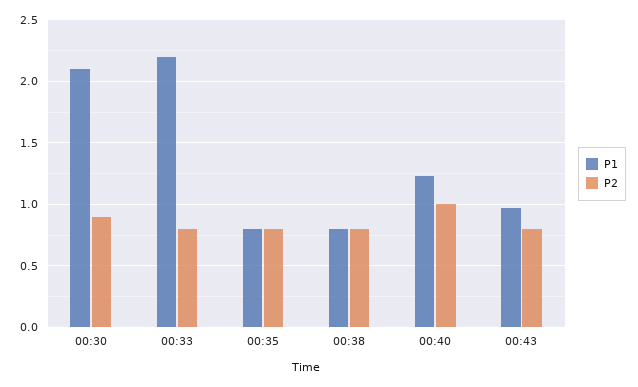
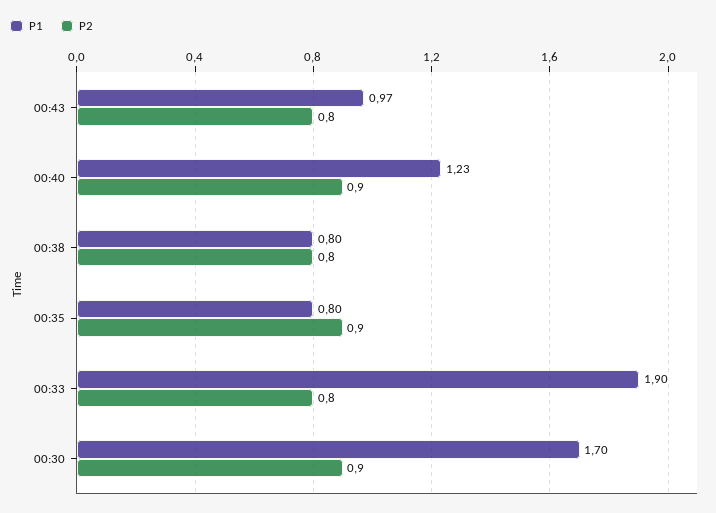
  {
    "P1": {
-     "00:30": 2.1,
+     "00:30": 1.7,
-     "00:33": 2.2,
+     "00:33": 1.9,
      "00:35": 0.8,
      "00:38": 0.8,
      "00:40": 1.23,
      "00:43": 0.97
    },
    "P2": {
      "00:30": 0.9,
      "00:33": 0.8,
-     "00:35": 0.8,
+     "00:35": 0.9,
      "00:38": 0.8,
-     "00:40": 1,
+     "00:40": 0.9,
      "00:43": 0.8
    }
  }

